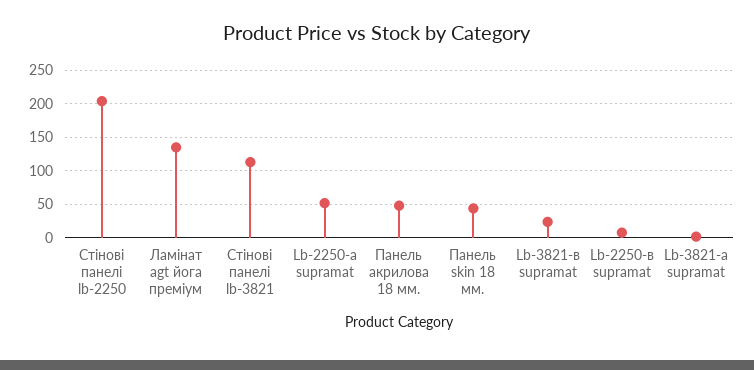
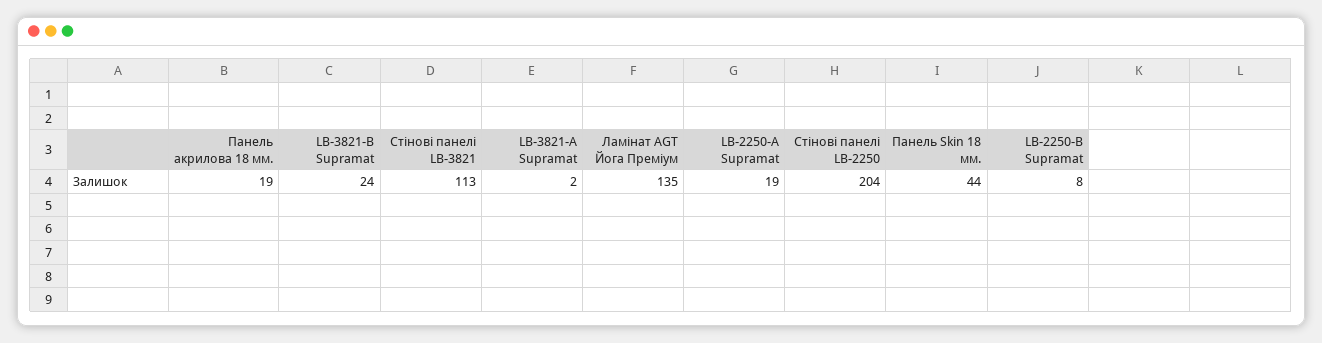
  {
    "Стінові панелі lb-2250": 204,
    "Ламінат agt йога преміум": 135,
    "Стінові панелі lb-3821": 113,
-   "Lb-2250-а supramat": 50,
+   "Lb-2250-а supramat": 19,
-   "Панель акрилова 18 мм.": 50,
+   "Панель акрилова 18 мм.": 19,
    "Панель skin 18 мм.": 44,
    "Lb-3821-в supramat": 24,
    "Lb-2250-в supramat": 8,
    "Lb-3821-а supramat": 2
  }

